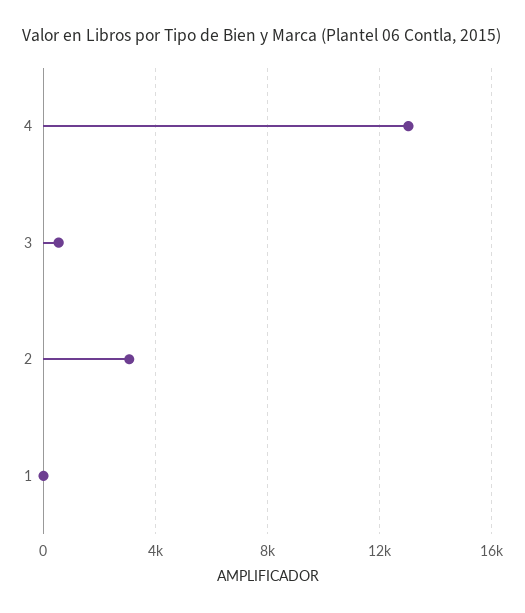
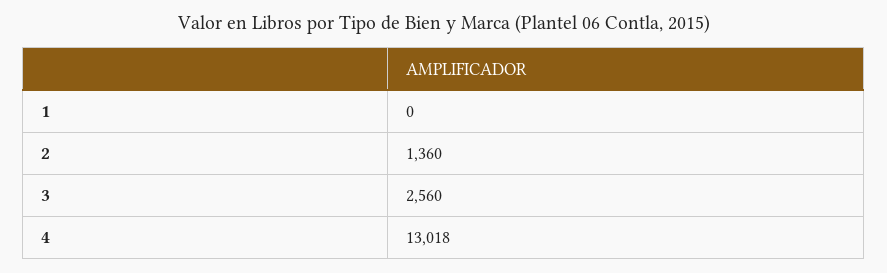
  {
    "4": 13018,
-   "3": 500,
+   "3": 2560,
-   "2": 3000,
+   "2": 1360,
    "1": 0
  }

